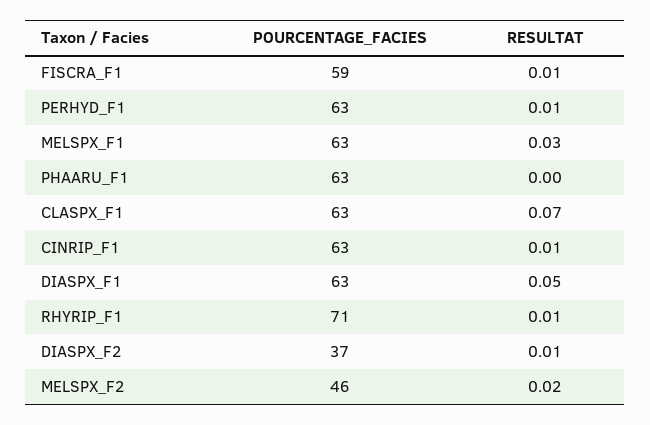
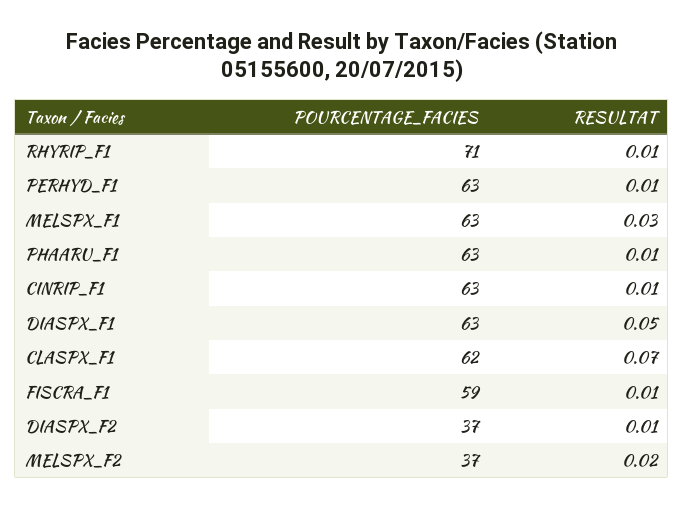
  {
    "POURCENTAGE_FACIES": {
      "FISCRA_F1": 59,
      "PERHYD_F1": 63,
      "MELSPX_F1": 63,
      "PHAARU_F1": 63,
-     "CLASPX_F1": 63,
+     "CLASPX_F1": 62,
      "CINRIP_F1": 63,
      "DIASPX_F1": 63,
      "RHYRIP_F1": 71,
      "DIASPX_F2": 37,
-     "MELSPX_F2": 46
+     "MELSPX_F2": 37
    },
    "RESULTAT": {
      "FISCRA_F1": 0.01,
      "PERHYD_F1": 0.01,
      "MELSPX_F1": 0.03,
-     "PHAARU_F1": 0,
+     "PHAARU_F1": 0.01,
      "CLASPX_F1": 0.07,
      "CINRIP_F1": 0.01,
      "DIASPX_F1": 0.05,
      "RHYRIP_F1": 0.01,
      "DIASPX_F2": 0.01,
      "MELSPX_F2": 0.02
    }
  }

